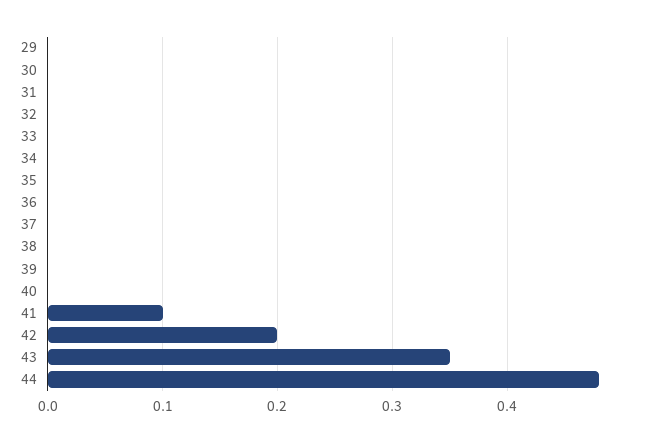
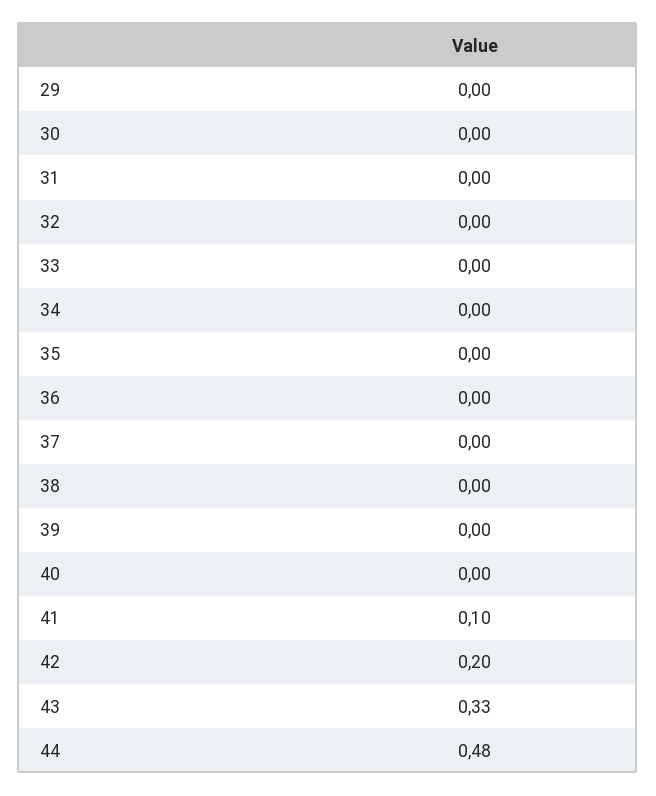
  {
    "29": 0,
    "30": 0,
    "31": 0,
    "32": 0,
    "33": 0,
    "34": 0,
    "35": 0,
    "36": 0,
    "37": 0,
    "38": 0,
    "39": 0,
    "40": 0,
    "41": 0.1,
    "42": 0.2,
-   "43": 0.35,
+   "43": 0.33,
    "44": 0.48
  }

